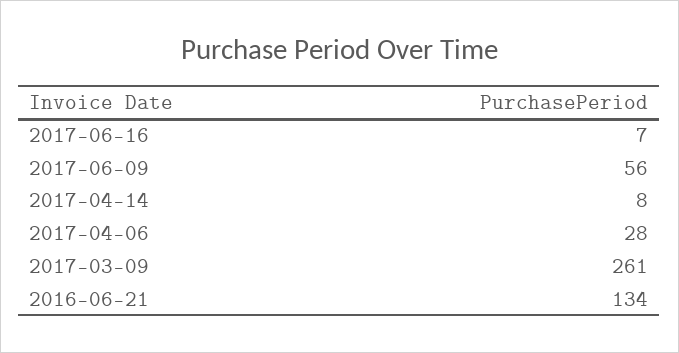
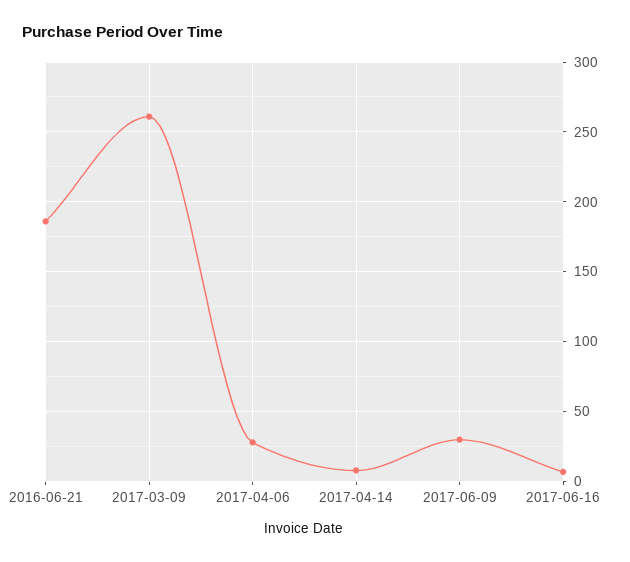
  {
    "2017-06-16": 7,
-   "2017-06-09": 56,
+   "2017-06-09": 30,
    "2017-04-14": 8,
    "2017-04-06": 28,
    "2017-03-09": 261,
-   "2016-06-21": 134
+   "2016-06-21": 185
  }

